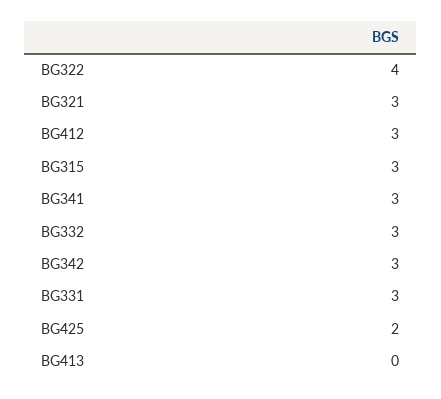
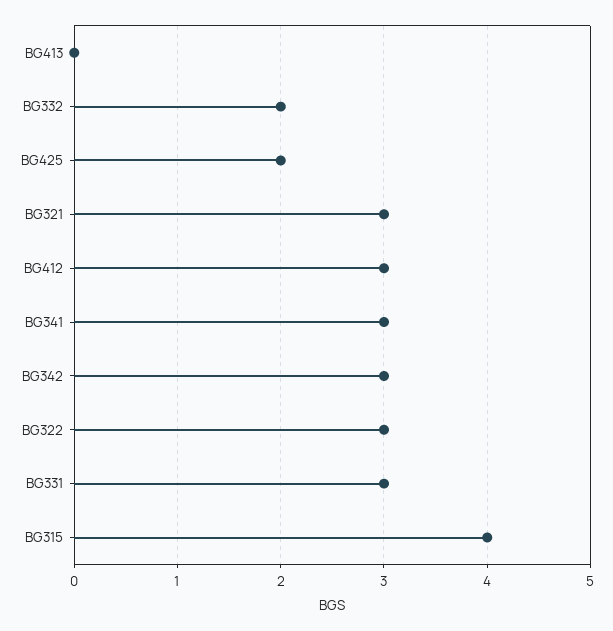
  {
-   "BG322": 4,
+   "BG322": 3,
    "BG321": 3,
    "BG412": 3,
-   "BG315": 3,
+   "BG315": 4,
    "BG341": 3,
-   "BG332": 3,
+   "BG332": 2,
    "BG342": 3,
    "BG331": 3,
    "BG425": 2,
    "BG413": 0
  }

